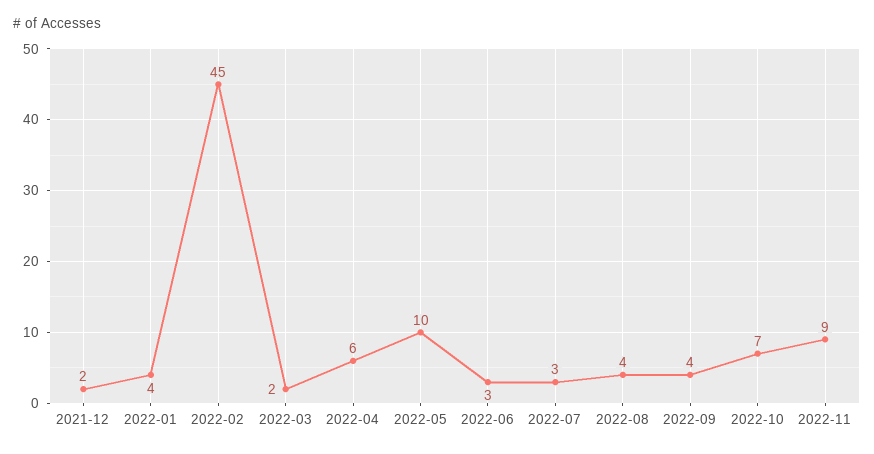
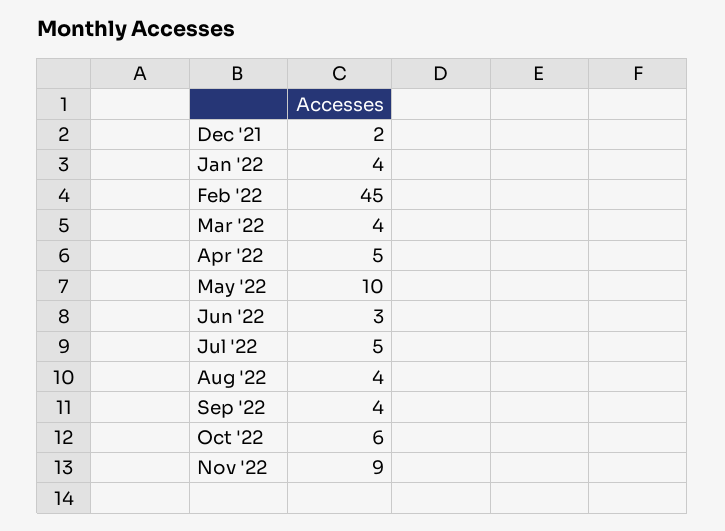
  {
    "2021-12": 2,
    "2022-01": 4,
    "2022-02": 45,
-   "2022-03": 2,
+   "2022-03": 4,
-   "2022-04": 6,
+   "2022-04": 5,
    "2022-05": 10,
    "2022-06": 3,
-   "2022-07": 3,
+   "2022-07": 5,
    "2022-08": 4,
    "2022-09": 4,
-   "2022-10": 7,
+   "2022-10": 6,
    "2022-11": 9
  }

